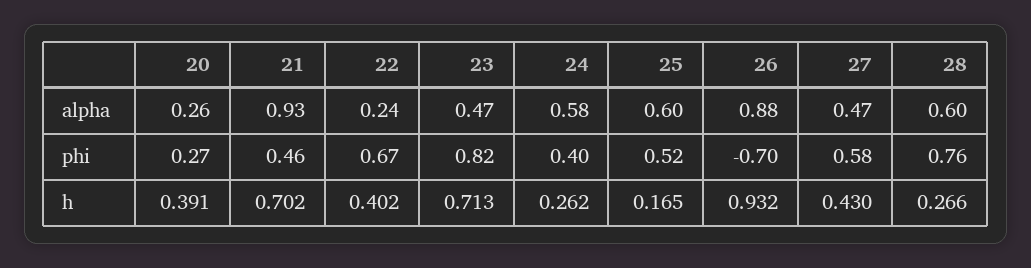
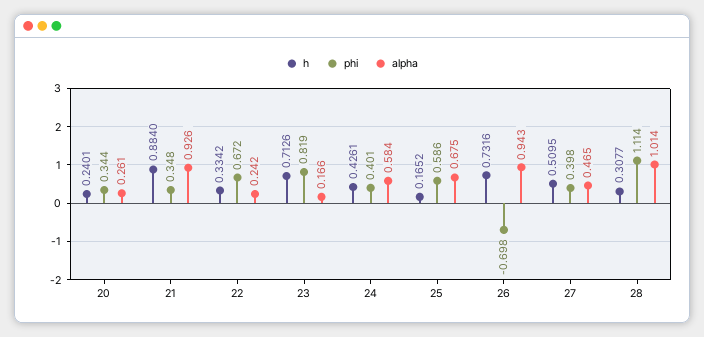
  {
    "alpha": {
      "20": 0.261,
      "21": 0.926,
      "22": 0.242,
-     "23": 0.47,
+     "23": 0.166,
      "24": 0.584,
-     "25": 0.6,
+     "25": 0.675,
-     "26": 0.88,
+     "26": 0.943,
      "27": 0.465,
-     "28": 0.6
+     "28": 1.014
    },
    "phi": {
-     "20": 0.27,
+     "20": 0.344,
-     "21": 0.46,
+     "21": 0.348,
      "22": 0.672,
      "23": 0.819,
      "24": 0.401,
-     "25": 0.52,
+     "25": 0.586,
      "26": -0.698,
-     "27": 0.58,
+     "27": 0.398,
-     "28": 0.76
+     "28": 1.114
    },
    "h": {
-     "20": 0.391,
+     "20": 0.2401,
-     "21": 0.702,
+     "21": 0.884,
-     "22": 0.402,
+     "22": 0.3342,
      "23": 0.7126,
-     "24": 0.262,
+     "24": 0.4261,
      "25": 0.1652,
-     "26": 0.932,
+     "26": 0.7316,
-     "27": 0.43,
+     "27": 0.5095,
-     "28": 0.266
+     "28": 0.3077
    }
  }

